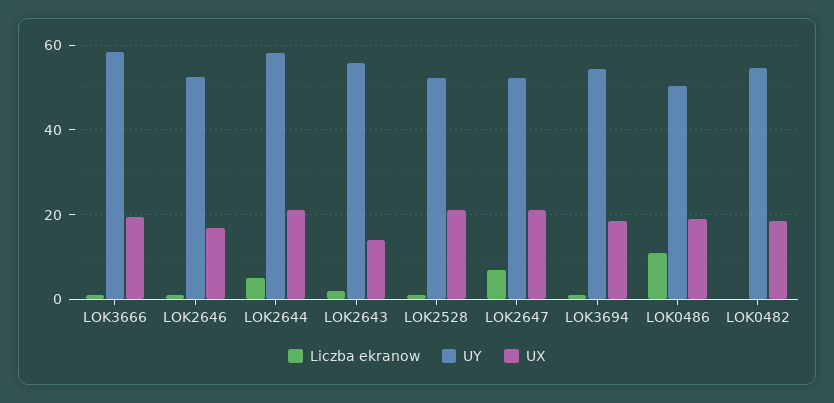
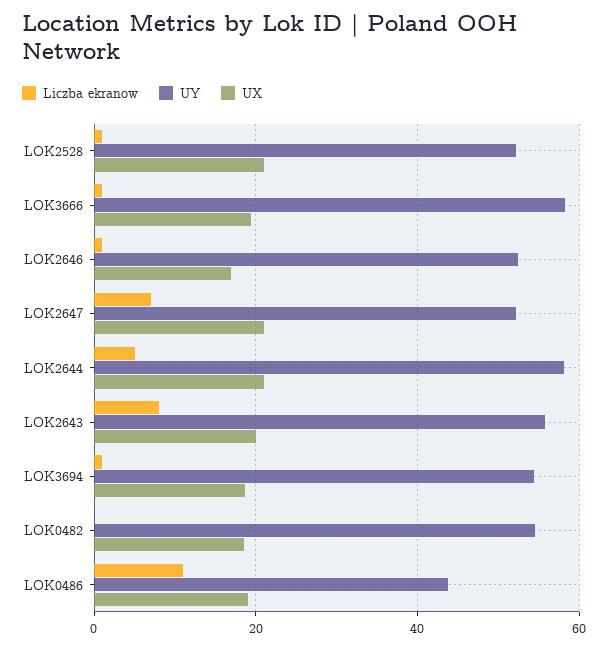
  {
    "Liczba ekranow": {
      "LOK3666": 2,
      "LOK2646": 2,
      "LOK2644": 6,
-     "LOK2643": 2,
+     "LOK2643": 8,
      "LOK2528": 2,
      "LOK2647": 8,
      "LOK3694": 2,
      "LOK0486": 12,
      "LOK0482": 0
    },
    "UY": {
      "LOK3666": 58,
      "LOK2646": 52,
      "LOK2644": 58,
      "LOK2643": 56,
      "LOK2528": 52,
      "LOK2647": 52,
      "LOK3694": 54,
-     "LOK0486": 50,
+     "LOK0486": 44,
      "LOK0482": 54
    },
    "UX": {
      "LOK3666": 20,
      "LOK2646": 16,
      "LOK2644": 22,
-     "LOK2643": 14,
+     "LOK2643": 20,
      "LOK2528": 22,
      "LOK2647": 22,
      "LOK3694": 18,
      "LOK0486": 20,
      "LOK0482": 18
    }
  }

